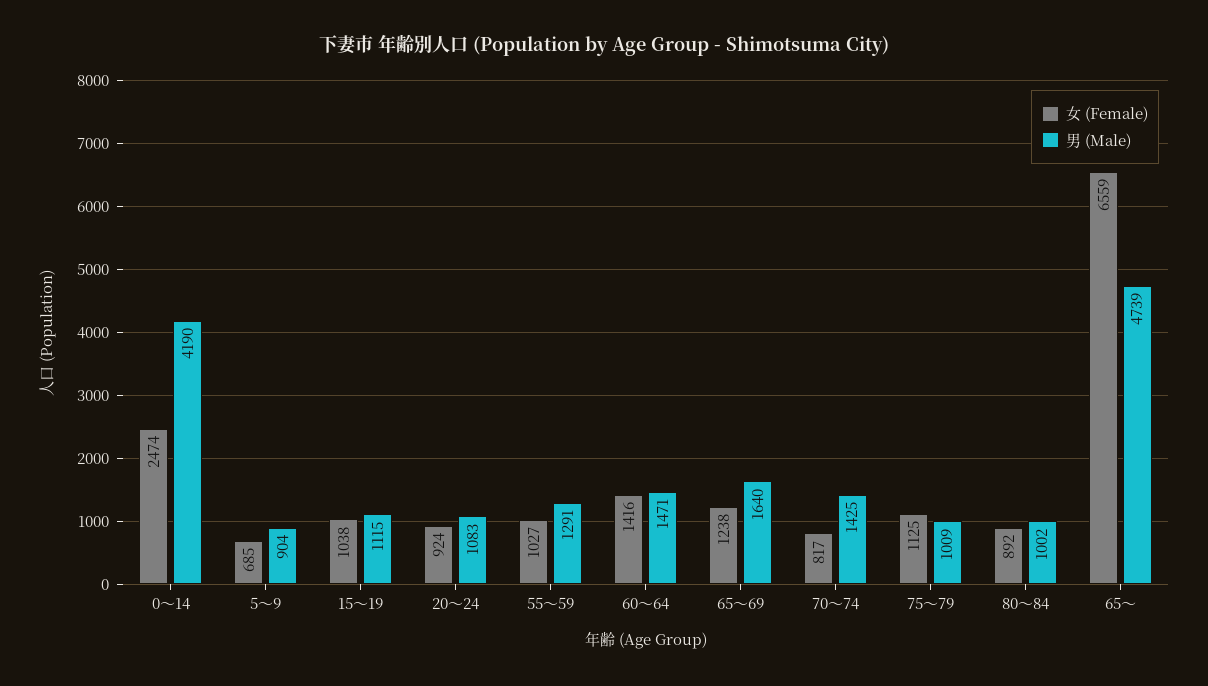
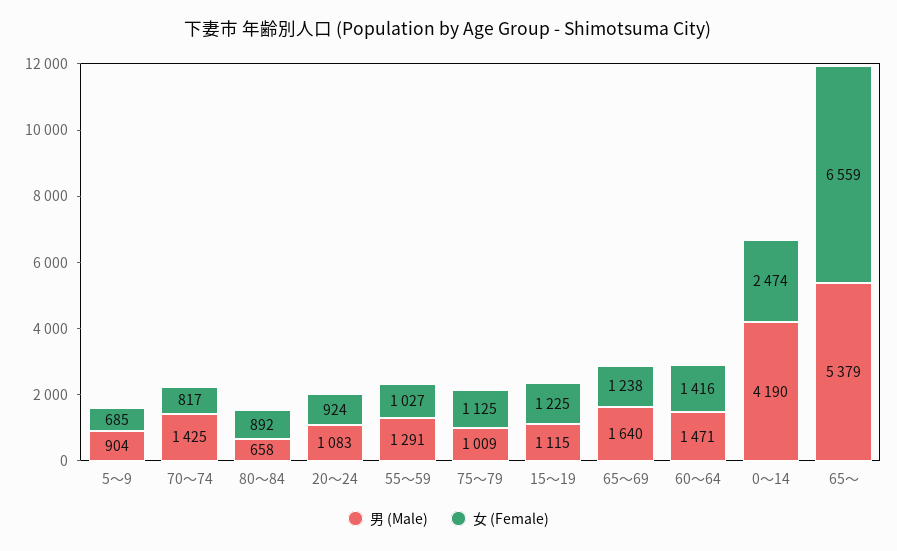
  {
    "女 (Female)": {
      "0～14": 2474,
      "5～9": 685,
-     "15～19": 1038,
+     "15～19": 1225,
      "20～24": 924,
      "55～59": 1027,
      "60～64": 1416,
      "65～69": 1238,
      "70～74": 817,
      "75～79": 1125,
      "80～84": 892,
      "65～": 6559
    },
    "男 (Male)": {
      "0～14": 4190,
      "5～9": 904,
      "15～19": 1115,
      "20～24": 1083,
      "55～59": 1291,
      "60～64": 1471,
      "65～69": 1640,
      "70～74": 1425,
      "75～79": 1009,
-     "80～84": 1002,
+     "80～84": 658,
-     "65～": 4739
+     "65～": 5379
    }
  }

